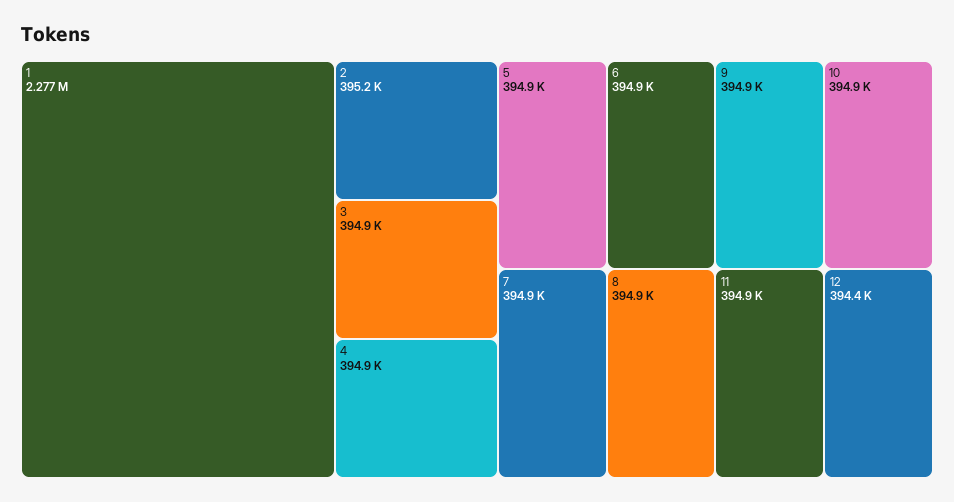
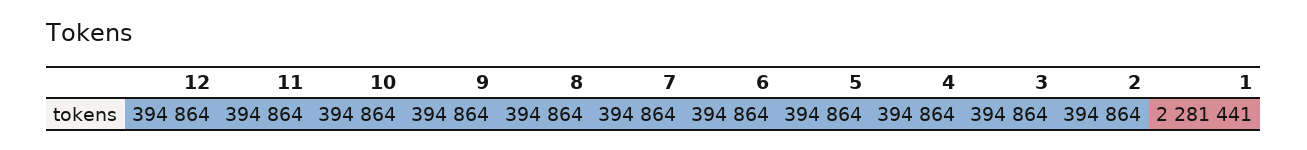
  {
-   "1": 2277000,
+   "1": 2281441,
-   "2": 395200,
+   "2": 394864,
    "3": 394864,
    "4": 394864,
    "5": 394864,
    "6": 394864,
    "7": 394864,
    "8": 394864,
    "9": 394864,
    "10": 394864,
    "11": 394864,
-   "12": 394400
+   "12": 394864
  }

